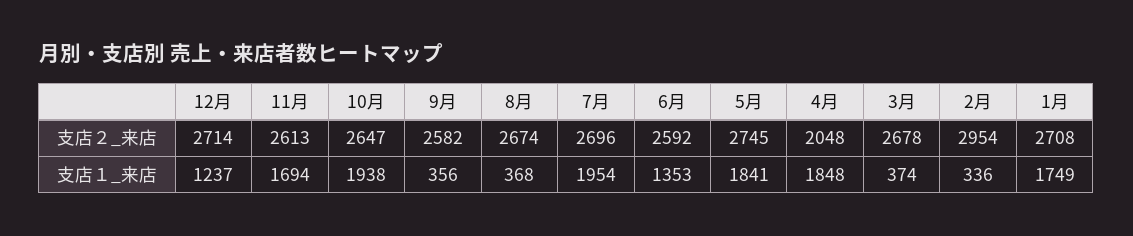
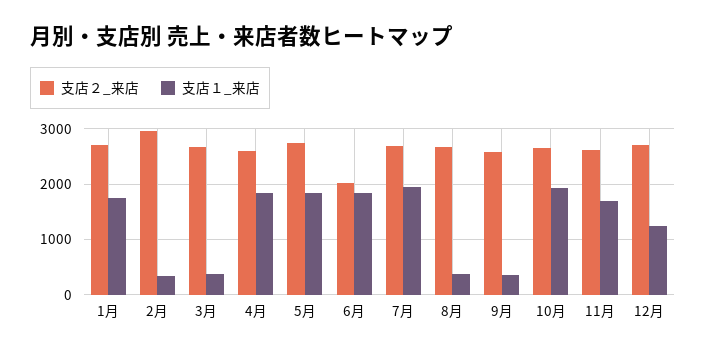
  {
    "支店２_来店": {
      "12月": 2714,
      "11月": 2613,
      "10月": 2647,
      "9月": 2582,
      "8月": 2674,
      "7月": 2696,
-     "6月": 2592,
+     "6月": 2000,
      "5月": 2745,
-     "4月": 2048,
+     "4月": 2600,
      "3月": 2678,
      "2月": 2954,
      "1月": 2708
    },
    "支店１_来店": {
      "12月": 1237,
      "11月": 1694,
      "10月": 1938,
      "9月": 356,
      "8月": 368,
      "7月": 1954,
-     "6月": 1353,
+     "6月": 1800,
      "5月": 1841,
      "4月": 1848,
      "3月": 374,
      "2月": 336,
      "1月": 1749
    }
  }

